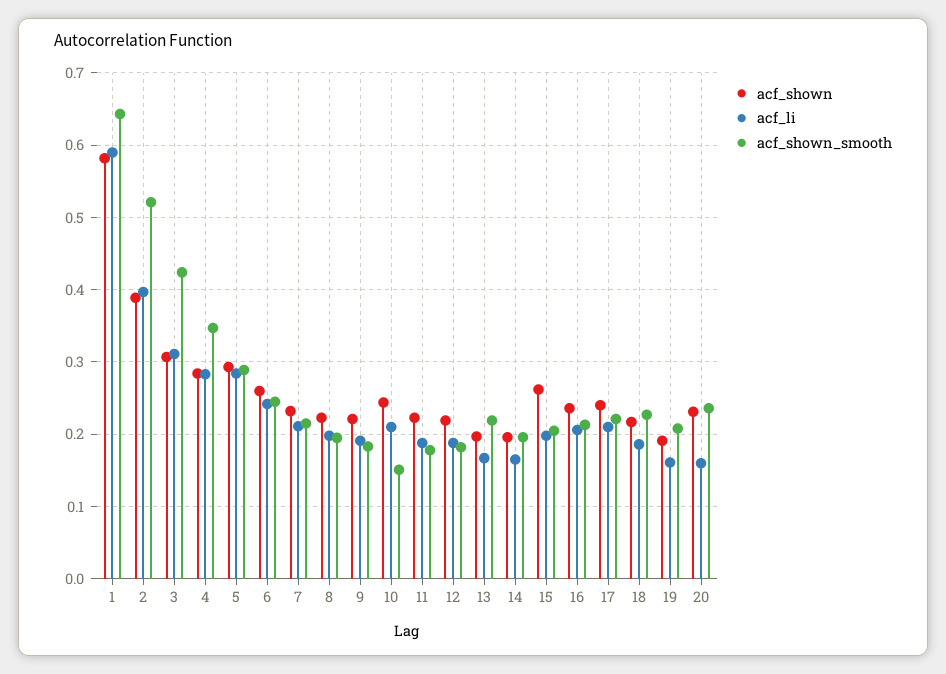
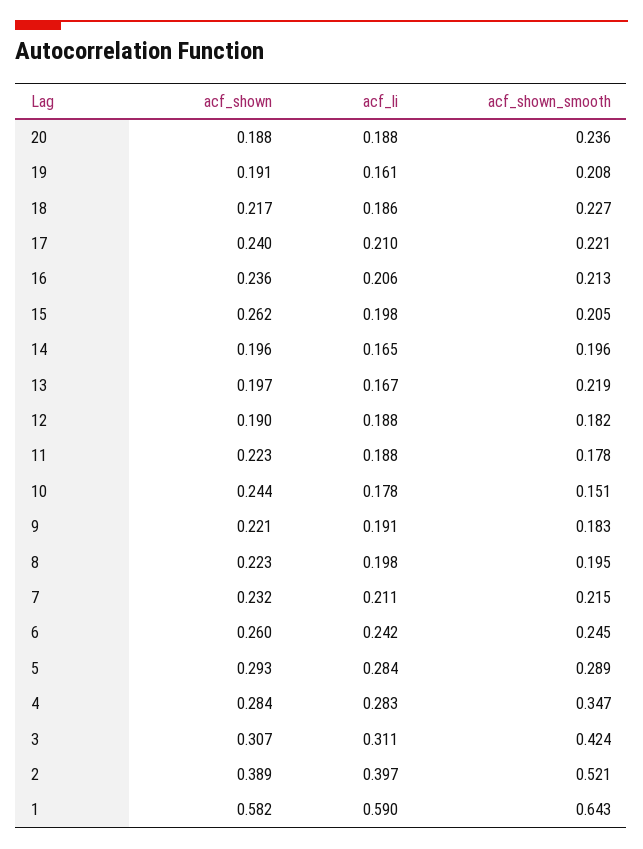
  {
    "acf_shown": {
      "1": 0.582,
      "2": 0.389,
      "3": 0.307,
      "4": 0.284,
      "5": 0.293,
      "6": 0.26,
      "7": 0.232,
      "8": 0.223,
      "9": 0.221,
      "10": 0.244,
      "11": 0.223,
-     "12": 0.22,
+     "12": 0.19,
      "13": 0.197,
      "14": 0.196,
      "15": 0.262,
      "16": 0.236,
      "17": 0.24,
      "18": 0.217,
      "19": 0.191,
-     "20": 0.23
+     "20": 0.188
    },
    "acf_li": {
      "1": 0.59,
      "2": 0.397,
      "3": 0.311,
      "4": 0.283,
      "5": 0.284,
      "6": 0.242,
      "7": 0.211,
      "8": 0.198,
      "9": 0.191,
-     "10": 0.21,
+     "10": 0.178,
      "11": 0.188,
      "12": 0.188,
      "13": 0.167,
      "14": 0.165,
      "15": 0.198,
      "16": 0.206,
      "17": 0.21,
      "18": 0.186,
      "19": 0.161,
-     "20": 0.16
+     "20": 0.188
    },
    "acf_shown_smooth": {
      "1": 0.643,
      "2": 0.521,
      "3": 0.424,
      "4": 0.347,
      "5": 0.289,
      "6": 0.245,
      "7": 0.215,
      "8": 0.195,
      "9": 0.183,
      "10": 0.151,
      "11": 0.178,
      "12": 0.182,
      "13": 0.219,
      "14": 0.196,
      "15": 0.205,
      "16": 0.213,
      "17": 0.221,
      "18": 0.227,
      "19": 0.208,
      "20": 0.236
    }
  }

